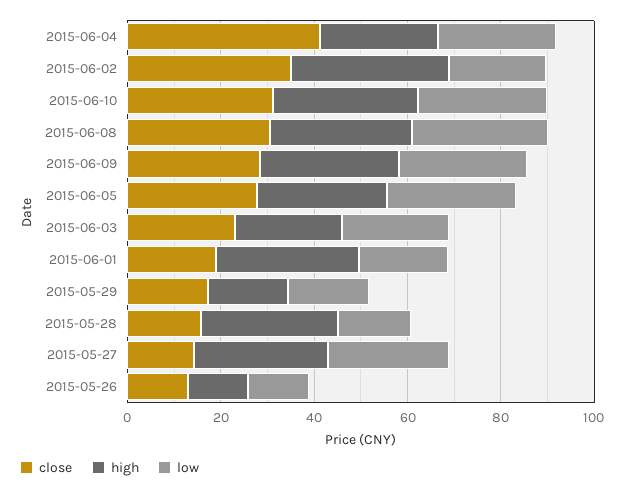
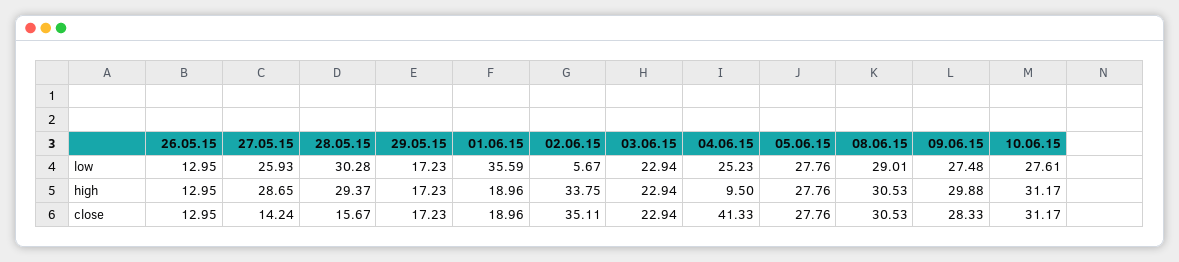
  {
    "close": {
      "2015-06-04": 41.33,
      "2015-06-02": 35.11,
      "2015-06-10": 31.17,
      "2015-06-08": 30.53,
      "2015-06-09": 28.33,
      "2015-06-05": 27.76,
      "2015-06-03": 22.94,
      "2015-06-01": 18.96,
      "2015-05-29": 17.23,
      "2015-05-28": 15.67,
      "2015-05-27": 14.24,
      "2015-05-26": 12.95
    },
    "high": {
-     "2015-06-04": 25,
+     "2015-06-04": 9.5,
      "2015-06-02": 33.75,
      "2015-06-10": 31.17,
      "2015-06-08": 30.53,
      "2015-06-09": 29.88,
      "2015-06-05": 27.76,
      "2015-06-03": 22.94,
-     "2015-06-01": 30,
+     "2015-06-01": 18.96,
      "2015-05-29": 17.23,
      "2015-05-28": 29.37,
      "2015-05-27": 28.65,
      "2015-05-26": 12.95
    },
    "low": {
      "2015-06-04": 25.23,
-     "2015-06-02": 20,
+     "2015-06-02": 5.67,
      "2015-06-10": 27.61,
      "2015-06-08": 29.01,
      "2015-06-09": 27.48,
      "2015-06-05": 27.76,
      "2015-06-03": 22.94,
-     "2015-06-01": 20,
+     "2015-06-01": 35.59,
      "2015-05-29": 17.23,
-     "2015-05-28": 15,
+     "2015-05-28": 30.28,
      "2015-05-27": 25.93,
      "2015-05-26": 12.95
    }
  }

